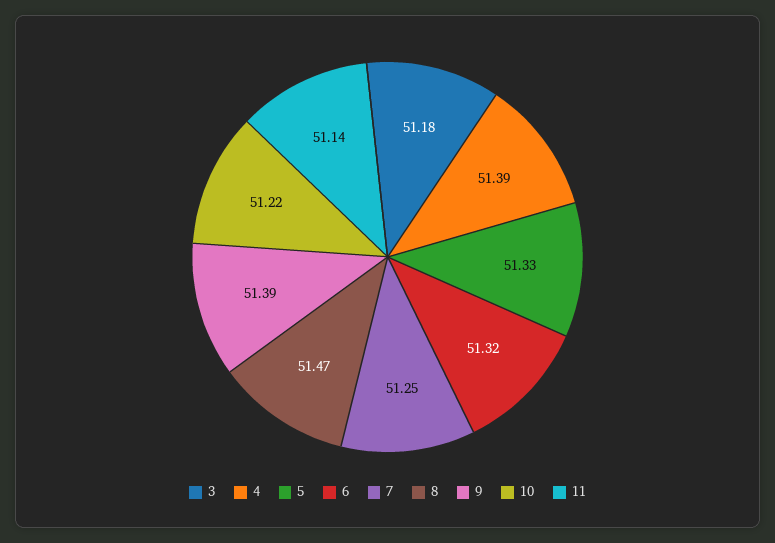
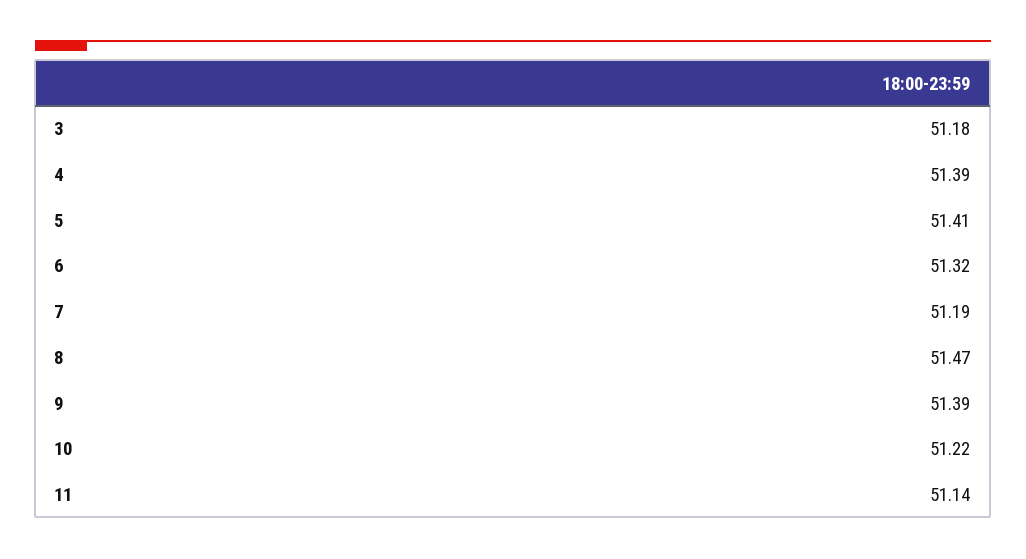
  {
    "3": 51.18,
    "4": 51.39,
-   "5": 51.33,
+   "5": 51.41,
    "6": 51.32,
-   "7": 51.25,
+   "7": 51.19,
    "8": 51.47,
    "9": 51.39,
    "10": 51.22,
    "11": 51.14
  }

